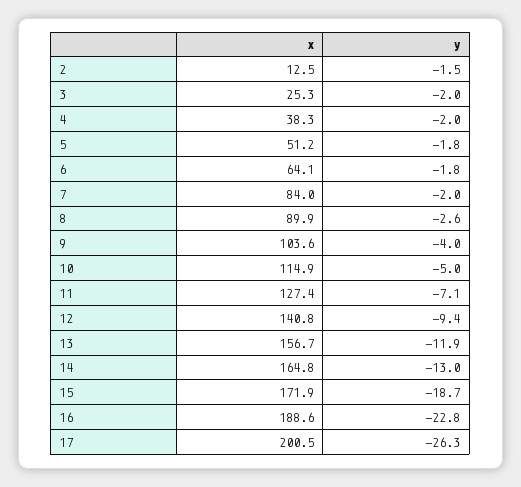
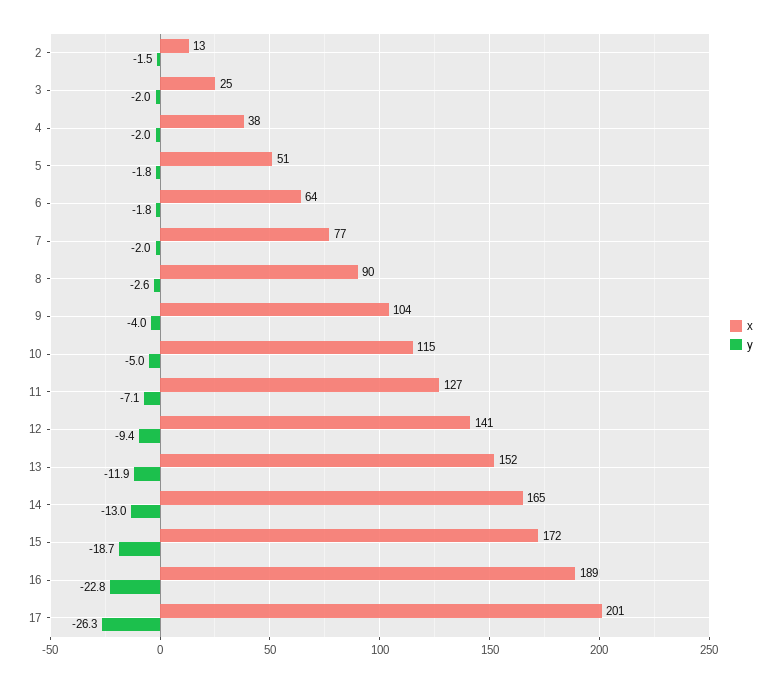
  {
    "x": {
      "2": 12.5,
      "3": 25.3,
      "4": 38.3,
      "5": 51.2,
      "6": 64.1,
-     "7": 84,
+     "7": 77,
      "8": 89.9,
      "9": 103.6,
      "10": 114.9,
      "11": 127.4,
      "12": 140.8,
-     "13": 156.7,
+     "13": 152,
      "14": 164.8,
      "15": 171.9,
      "16": 188.6,
      "17": 200.5
    },
    "y": {
      "2": -1.5,
      "3": -2,
      "4": -2,
      "5": -1.8,
      "6": -1.8,
      "7": -2,
      "8": -2.6,
      "9": -4,
      "10": -5,
      "11": -7.1,
      "12": -9.4,
      "13": -11.9,
      "14": -13,
      "15": -18.7,
      "16": -22.8,
      "17": -26.3
    }
  }

